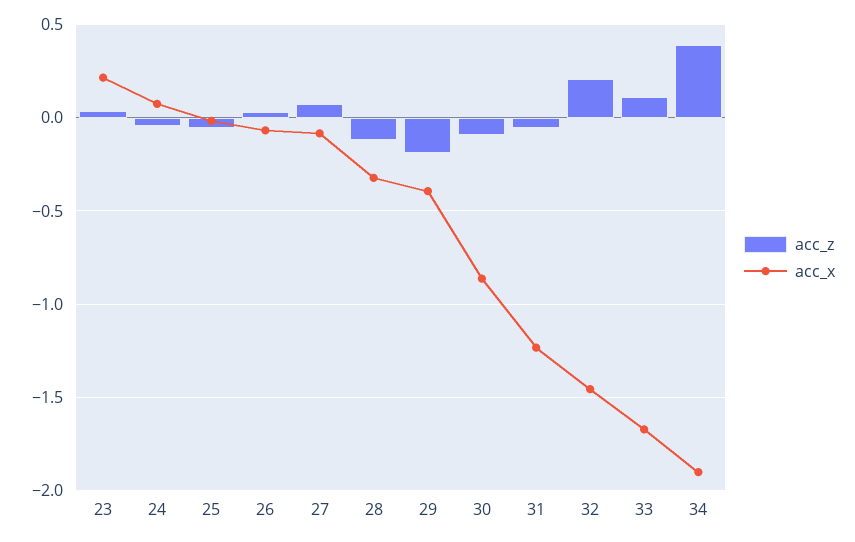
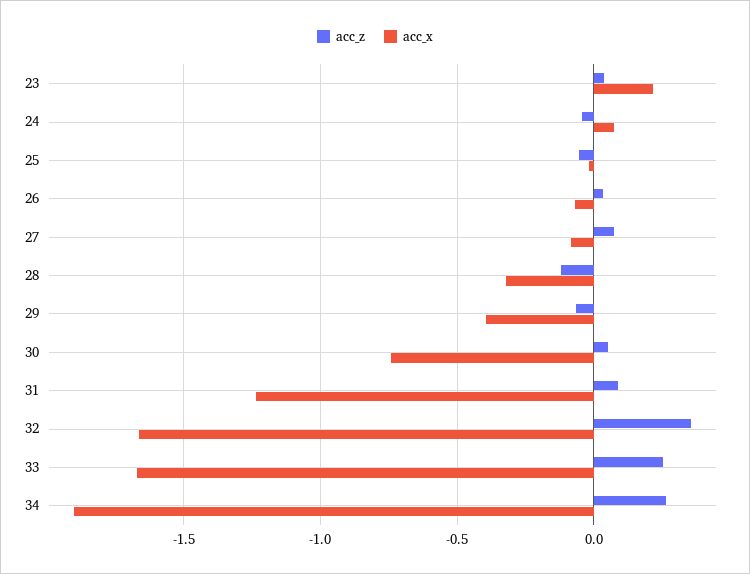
  {
    "acc_z": {
      "23": 0.05,
      "24": -0.05,
      "25": -0.05,
      "26": 0.05,
      "27": 0.05,
      "28": -0.1,
-     "29": -0.2,
+     "29": -0.05,
-     "30": -0.1,
+     "30": 0.05,
-     "31": -0.05,
+     "31": 0.1,
-     "32": 0.2,
+     "32": 0.35,
-     "33": 0.1,
+     "33": 0.25,
-     "34": 0.4
+     "34": 0.25
    },
    "acc_x": {
      "23": 0.2,
      "24": 0.1,
      "25": 0,
      "26": -0.05,
      "27": -0.1,
      "28": -0.3,
      "29": -0.4,
-     "30": -0.85,
+     "30": -0.75,
      "31": -1.25,
-     "32": -1.45,
+     "32": -1.65,
      "33": -1.65,
      "34": -1.9
    }
  }

